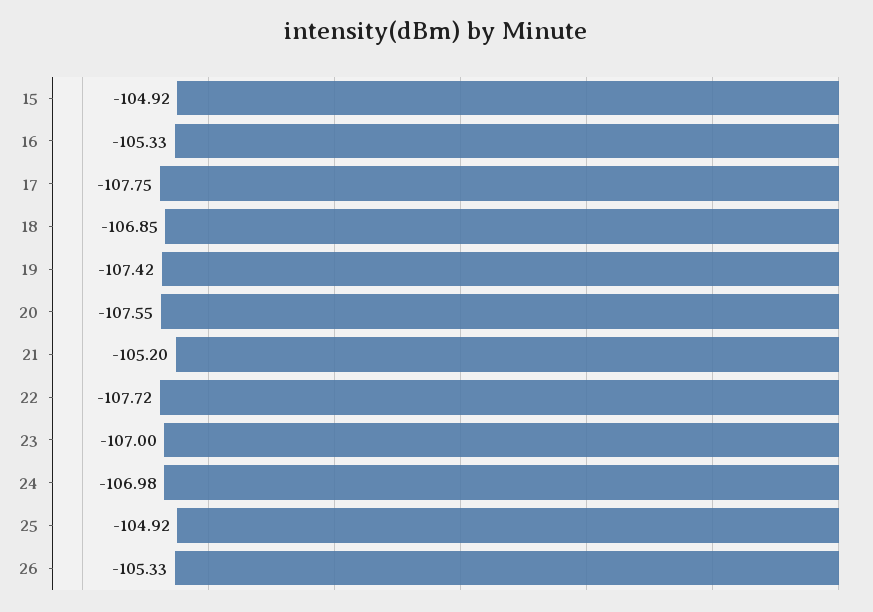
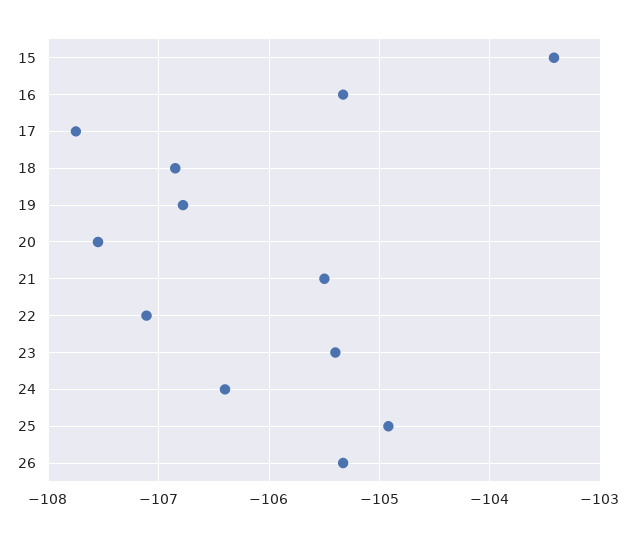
  {
-   "15": -104.92,
+   "15": -103.4,
    "16": -105.33,
    "17": -107.75,
    "18": -106.85,
-   "19": -107.42,
+   "19": -106.8,
    "20": -107.55,
-   "21": -105.2,
+   "21": -105.5,
-   "22": -107.72,
+   "22": -107.1,
-   "23": -107,
+   "23": -105.4,
-   "24": -106.98,
+   "24": -106.4,
    "25": -104.92,
    "26": -105.33
  }

